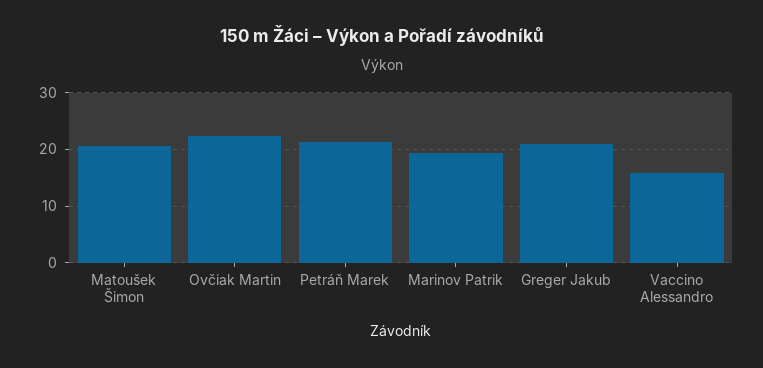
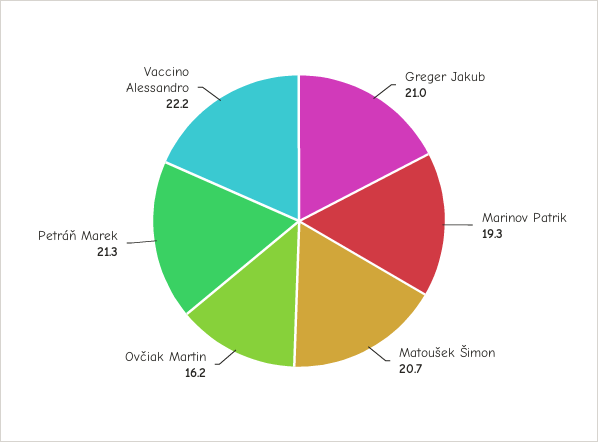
  {
    "Matoušek Šimon": 20.7,
-   "Ovčiak Martin": 22,
+   "Ovčiak Martin": 16.2,
    "Petráň Marek": 21.3,
    "Marinov Patrik": 19.3,
    "Greger Jakub": 21,
-   "Vaccino Alessandro": 16
+   "Vaccino Alessandro": 22.2
  }

